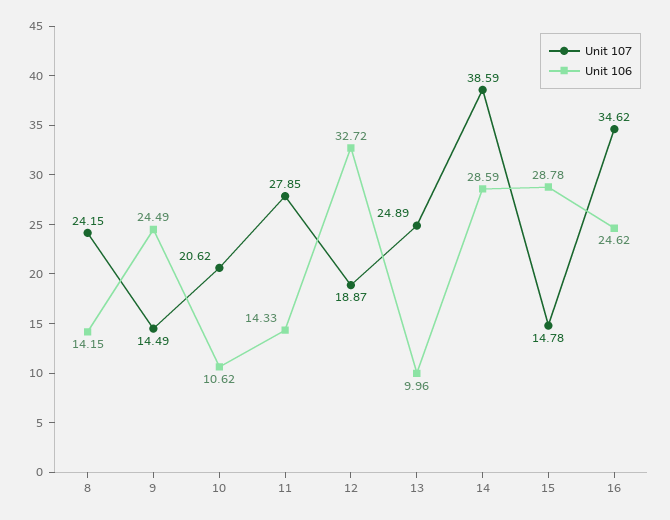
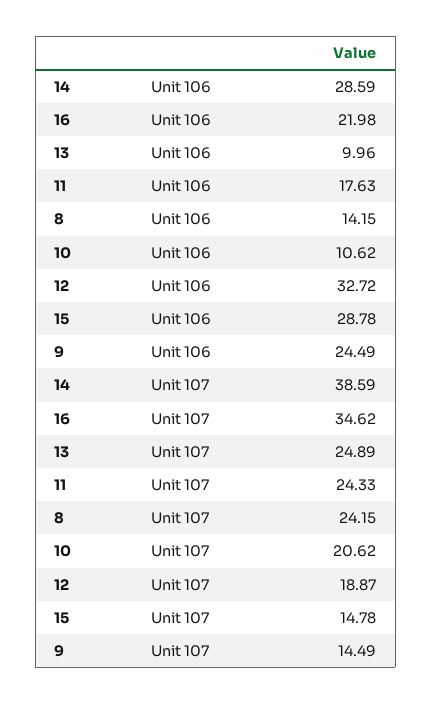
  {
    "Unit 107": {
      "8": 24.15,
      "9": 14.49,
      "10": 20.62,
-     "11": 27.85,
+     "11": 24.33,
      "12": 18.87,
      "13": 24.89,
      "14": 38.59,
      "15": 14.78,
      "16": 34.62
    },
    "Unit 106": {
      "8": 14.15,
      "9": 24.49,
      "10": 10.62,
-     "11": 14.33,
+     "11": 17.63,
      "12": 32.72,
      "13": 9.96,
      "14": 28.59,
      "15": 28.78,
-     "16": 24.62
+     "16": 21.98
    }
  }

